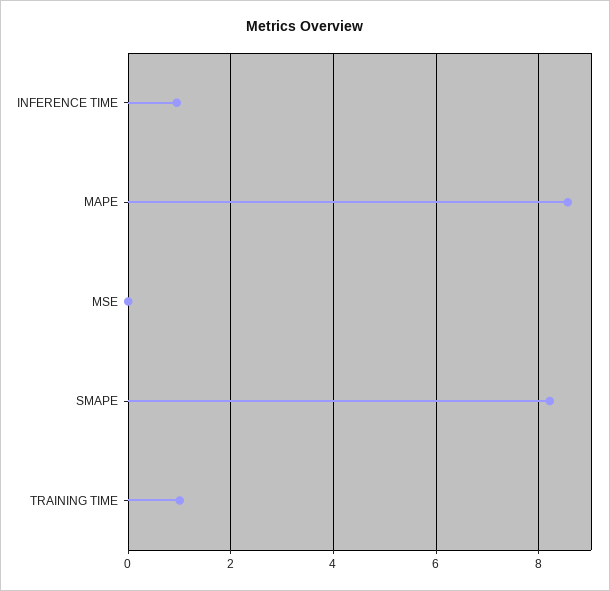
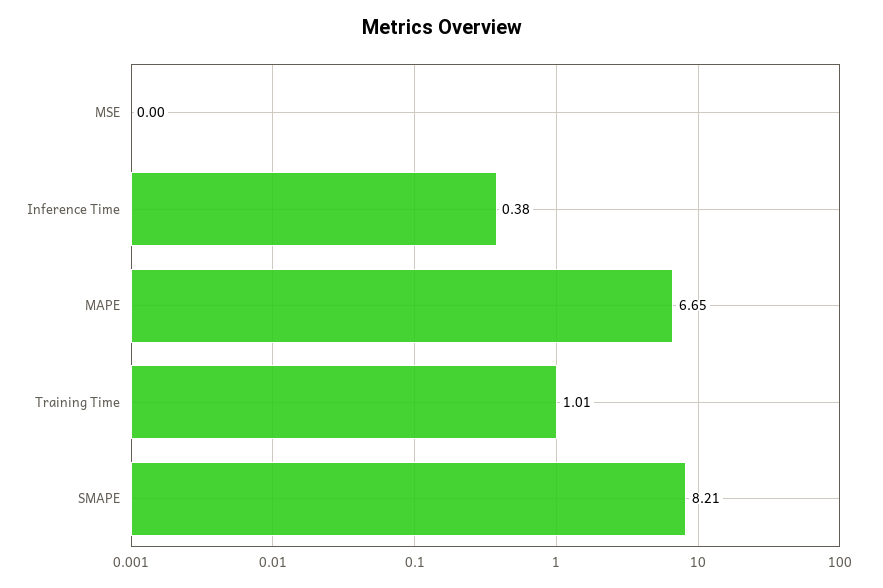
  {
-   "INFERENCE TIME": 1,
+   "INFERENCE TIME": 0.38,
-   "MAPE": 8.6,
+   "MAPE": 6.65,
    "MSE": 0,
    "SMAPE": 8.21,
    "TRAINING TIME": 1.01
  }

